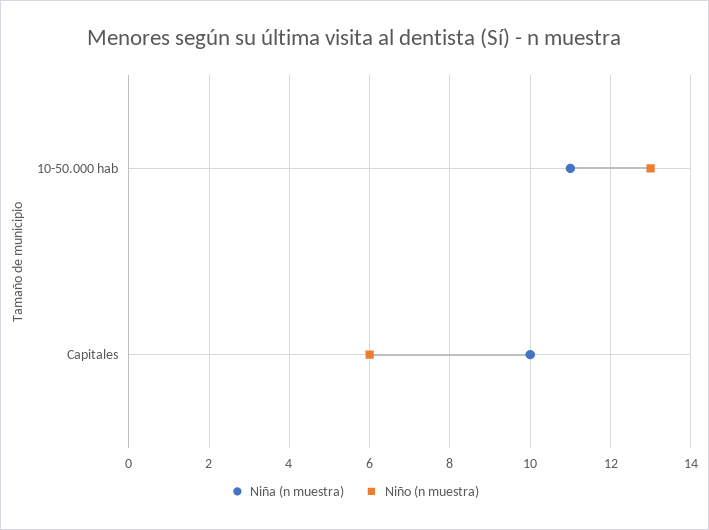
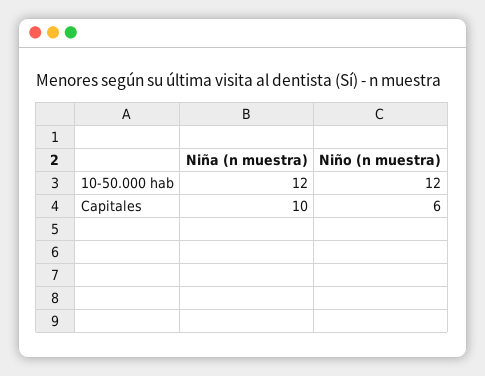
  {
    "Niña (n muestra)": {
-     "10-50.000 hab": 11,
+     "10-50.000 hab": 12,
      "Capitales": 10
    },
    "Niño (n muestra)": {
-     "10-50.000 hab": 13,
+     "10-50.000 hab": 12,
      "Capitales": 6
    }
  }

